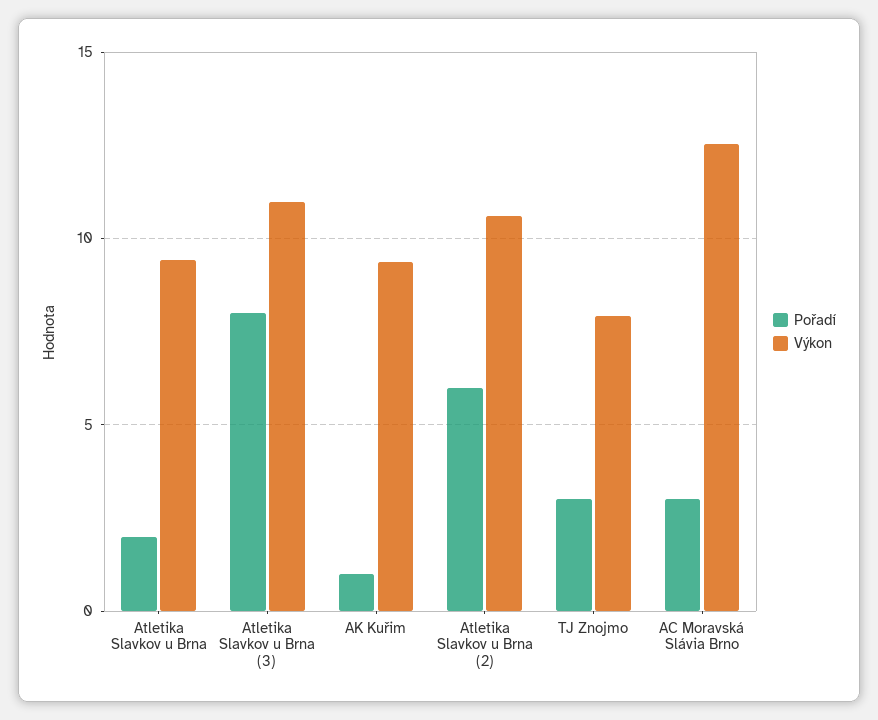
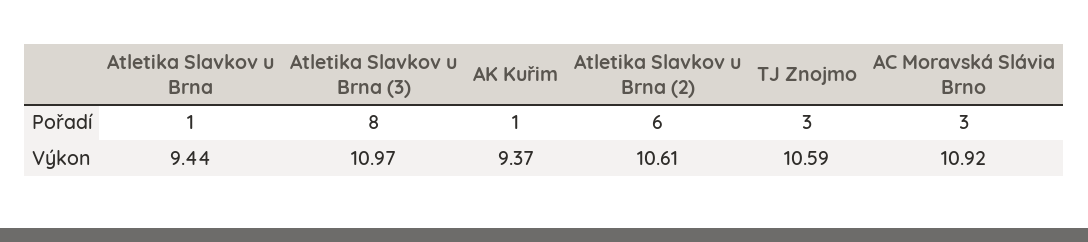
  {
    "Pořadí": {
-     "Atletika Slavkov u Brna": 2,
+     "Atletika Slavkov u Brna": 1,
      "Atletika Slavkov u Brna (3)": 8,
      "AK Kuřim": 1,
      "Atletika Slavkov u Brna (2)": 6,
      "TJ Znojmo": 3,
      "AC Moravská Slávia Brno": 3
    },
    "Výkon": {
      "Atletika Slavkov u Brna": 9.44,
      "Atletika Slavkov u Brna (3)": 10.97,
      "AK Kuřim": 9.37,
      "Atletika Slavkov u Brna (2)": 10.61,
-     "TJ Znojmo": 8,
+     "TJ Znojmo": 10.59,
-     "AC Moravská Slávia Brno": 12.5
+     "AC Moravská Slávia Brno": 10.92
    }
  }

